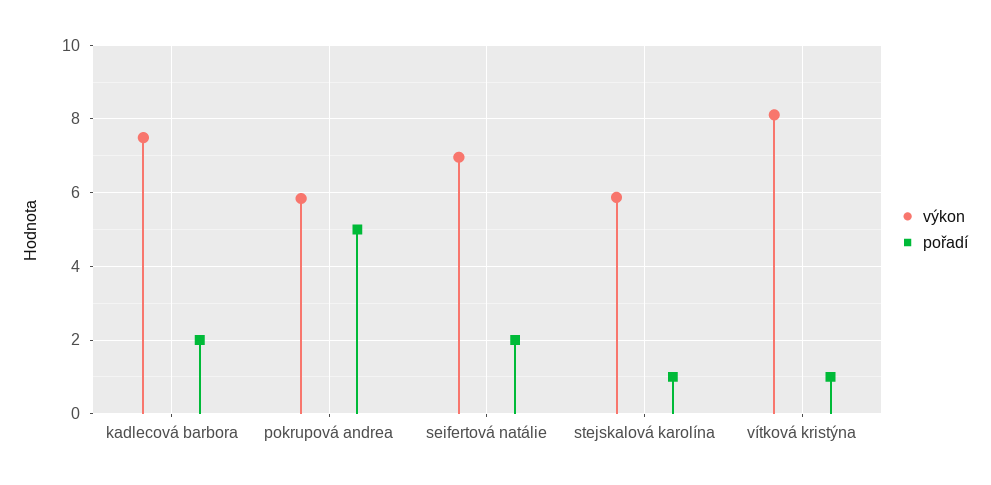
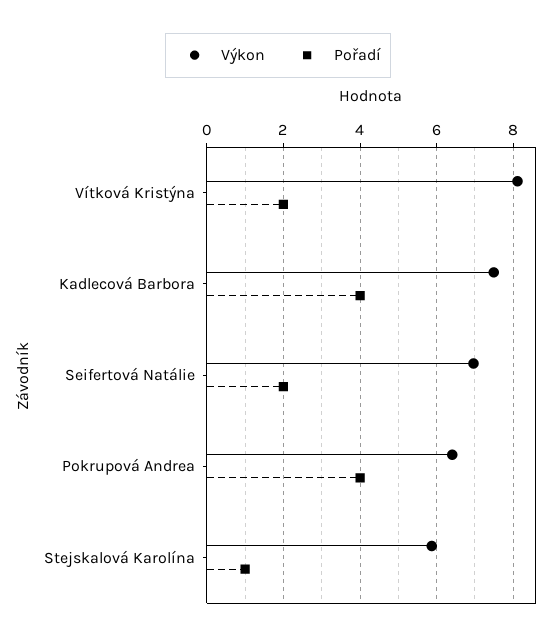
  {
    "výkon": {
      "kadlecová barbora": 7.4,
-     "pokrupová andrea": 5.8,
+     "pokrupová andrea": 6.4,
      "seifertová natálie": 7,
      "stejskalová karolína": 5.8,
      "vítková kristýna": 8.2
    },
    "pořadí": {
-     "kadlecová barbora": 2,
+     "kadlecová barbora": 4,
-     "pokrupová andrea": 5,
+     "pokrupová andrea": 4,
      "seifertová natálie": 2,
      "stejskalová karolína": 1,
-     "vítková kristýna": 1
+     "vítková kristýna": 2
    }
  }

